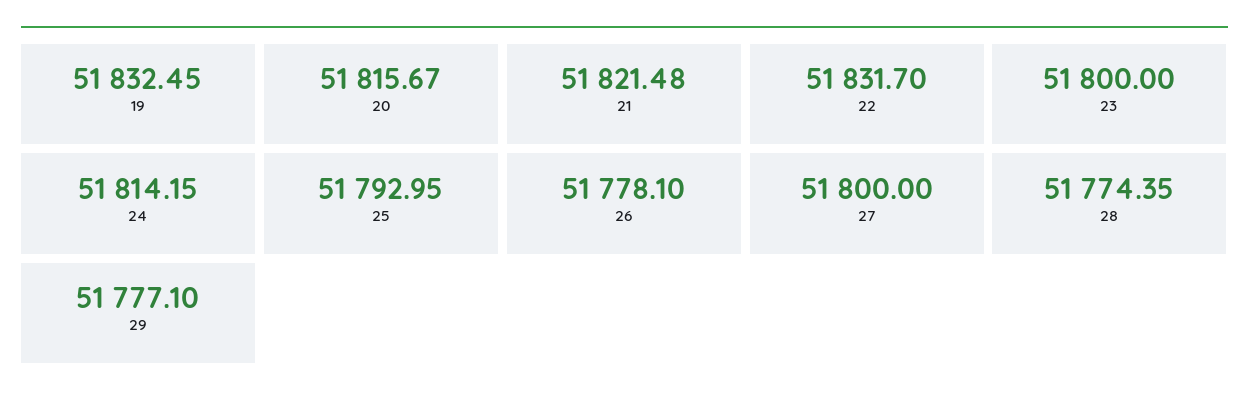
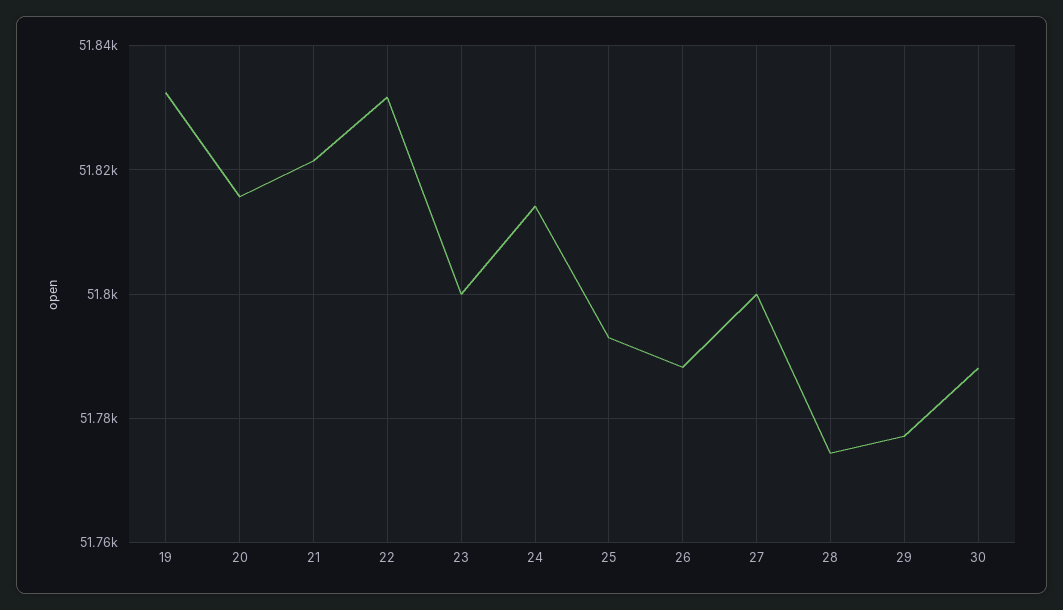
  {
    "19": 51832.45,
    "20": 51815.67,
    "21": 51821.48,
    "22": 51831.7,
    "23": 51800,
    "24": 51814.15,
    "25": 51792.95,
-   "26": 51778.1,
+   "26": 51788,
    "27": 51800,
    "28": 51774.35,
-   "29": 51777.1
+   "29": 51777.1,
+   "30": 51788
  }

